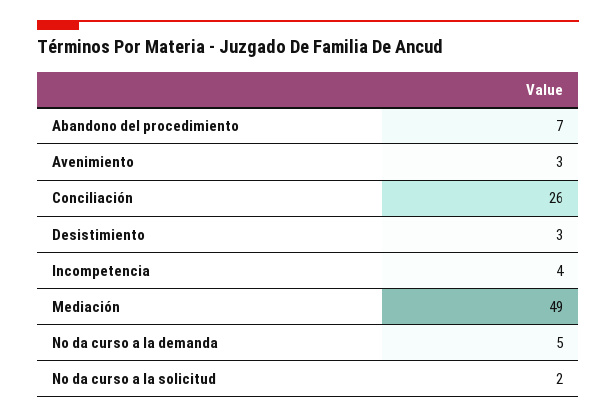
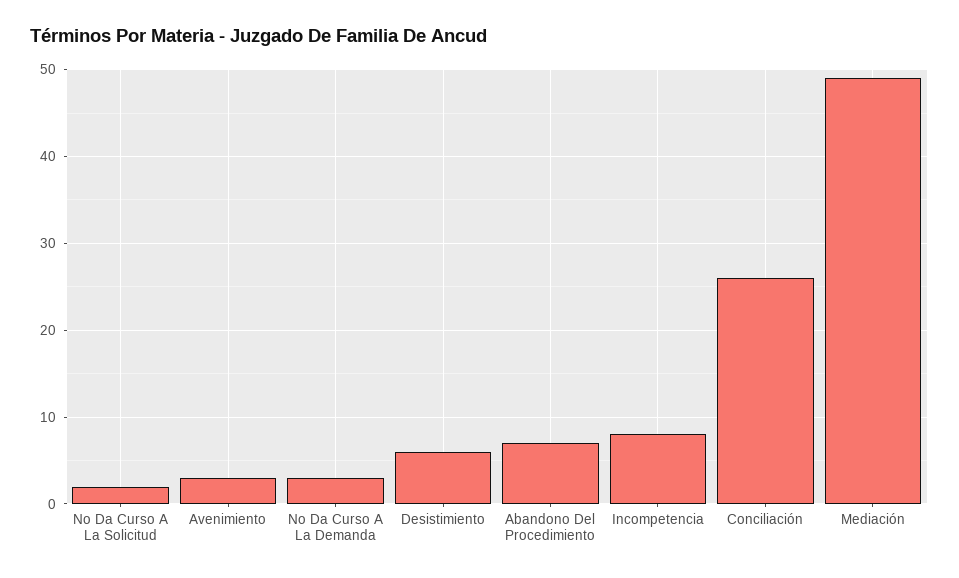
  {
    "Abandono del procedimiento": 7,
    "Avenimiento": 3,
    "Conciliación": 26,
-   "Desistimiento": 3,
+   "Desistimiento": 6,
-   "Incompetencia": 4,
+   "Incompetencia": 8,
    "Mediación": 49,
-   "No da curso a la demanda": 5,
+   "No da curso a la demanda": 3,
    "No da curso a la solicitud": 2
  }

